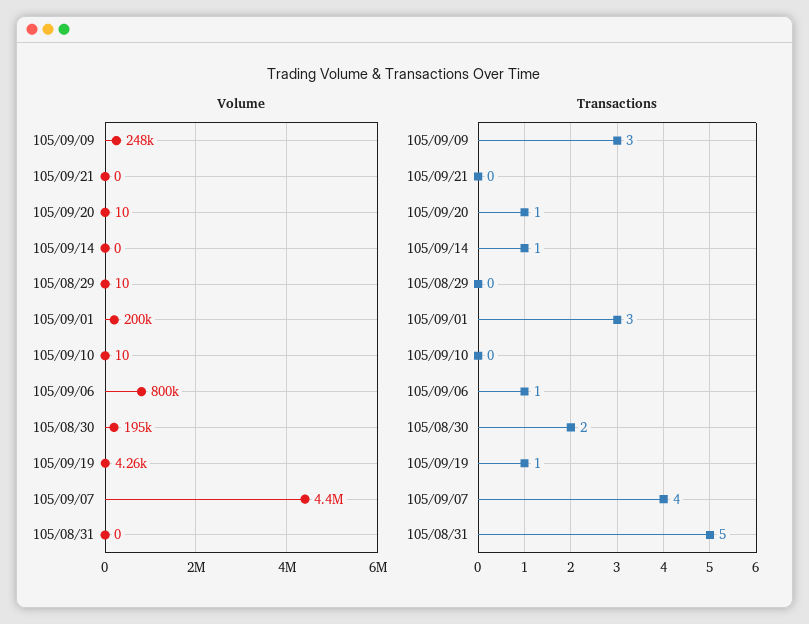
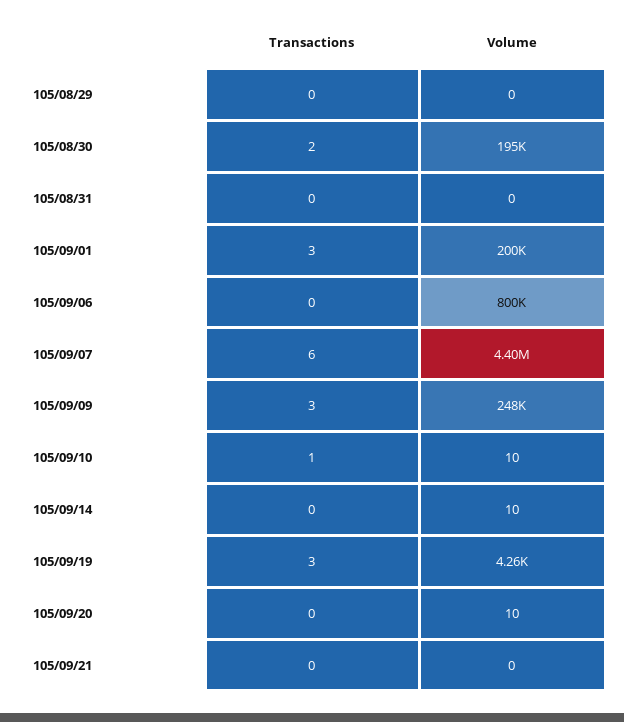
  {
    "Volume": {
      "105/09/09": 248000,
      "105/09/21": 0,
      "105/09/20": 10,
-     "105/09/14": 0,
+     "105/09/14": 10,
-     "105/08/29": 10,
+     "105/08/29": 0,
      "105/09/01": 200000,
      "105/09/10": 10,
      "105/09/06": 800000,
      "105/08/30": 195000,
      "105/09/19": 4260,
      "105/09/07": 4400000,
      "105/08/31": 0
    },
    "Transactions": {
      "105/09/09": 3,
      "105/09/21": 0,
-     "105/09/20": 1,
+     "105/09/20": 0,
-     "105/09/14": 1,
+     "105/09/14": 0,
      "105/08/29": 0,
      "105/09/01": 3,
-     "105/09/10": 0,
+     "105/09/10": 1,
-     "105/09/06": 1,
+     "105/09/06": 0,
      "105/08/30": 2,
-     "105/09/19": 1,
+     "105/09/19": 3,
-     "105/09/07": 4,
+     "105/09/07": 6,
-     "105/08/31": 5
+     "105/08/31": 0
    }
  }

